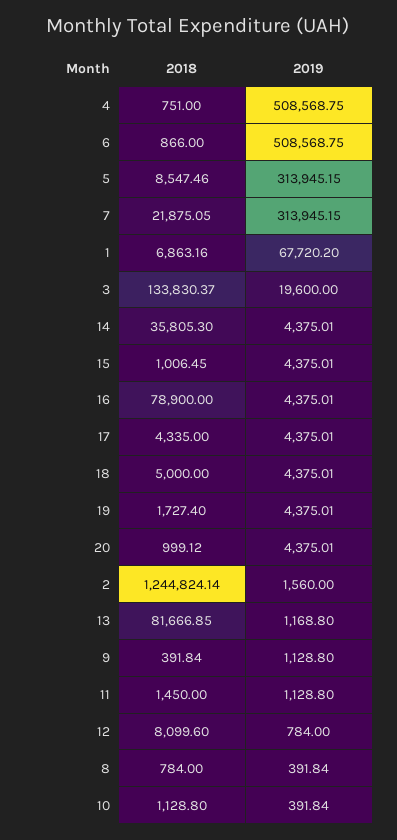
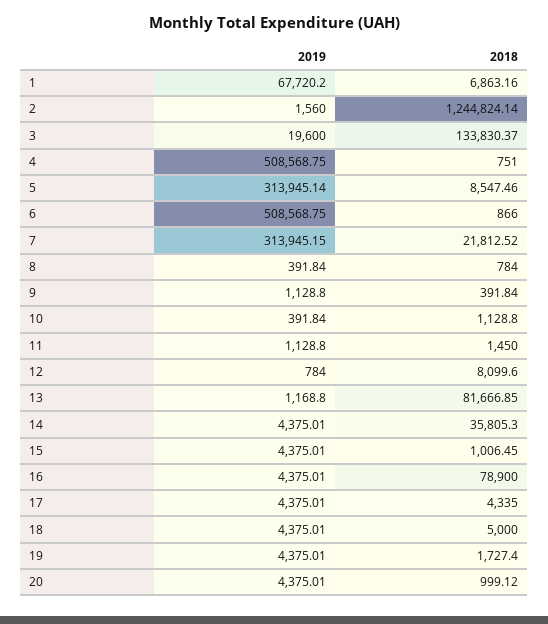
  {
    "2018": {
      "4": 751,
      "6": 866,
      "5": 8547.46,
-     "7": 21875.05,
+     "7": 21812.52,
      "1": 6863.16,
      "3": 133830.37,
      "14": 35805.3,
      "15": 1006.45,
      "16": 78900,
      "17": 4335,
      "18": 5000,
      "19": 1727.4,
      "20": 999.12,
      "2": 1244824.14,
      "13": 81666.85,
      "9": 391.84,
      "11": 1450,
      "12": 8099.6,
      "8": 784,
      "10": 1128.8
    },
    "2019": {
      "4": 508568.75,
      "6": 508568.75,
-     "5": 313945.15,
+     "5": 313945.14,
      "7": 313945.15,
      "1": 67720.2,
      "3": 19600,
      "14": 4375.01,
      "15": 4375.01,
      "16": 4375.01,
      "17": 4375.01,
      "18": 4375.01,
      "19": 4375.01,
      "20": 4375.01,
      "2": 1560,
      "13": 1168.8,
      "9": 1128.8,
      "11": 1128.8,
      "12": 784,
      "8": 391.84,
      "10": 391.84
    }
  }

